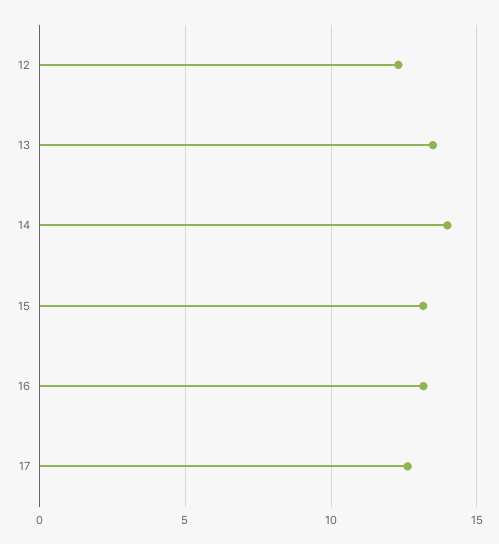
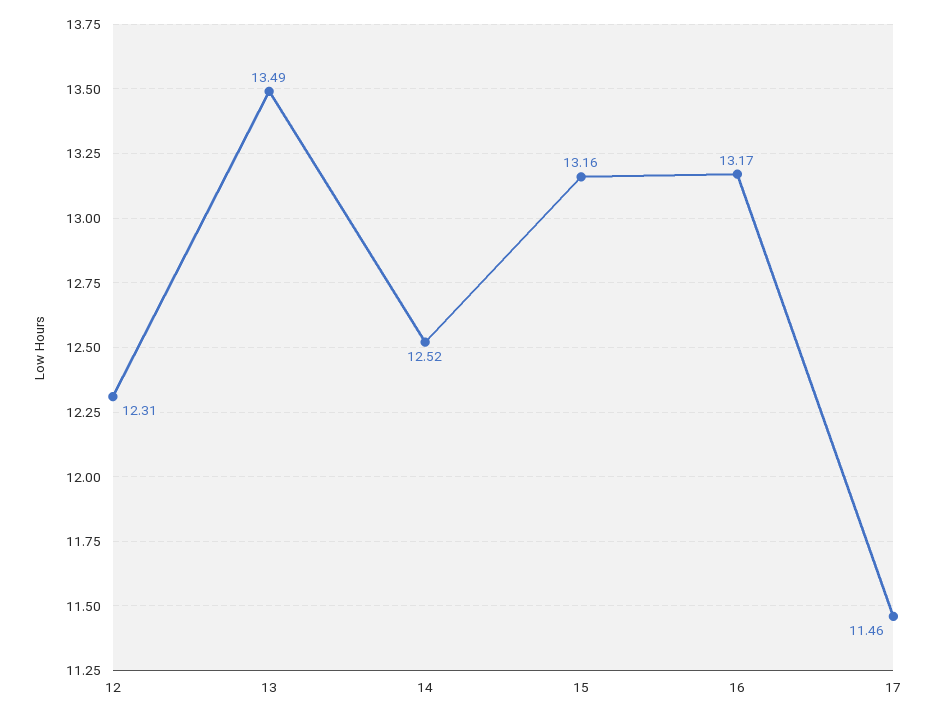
  {
    "12": 12.31,
    "13": 13.49,
-   "14": 14,
+   "14": 12.52,
    "15": 13.16,
    "16": 13.17,
-   "17": 12.5
+   "17": 11.46
  }

